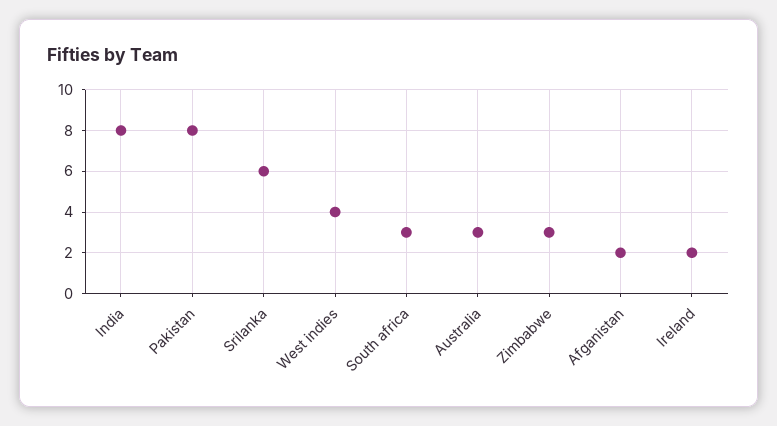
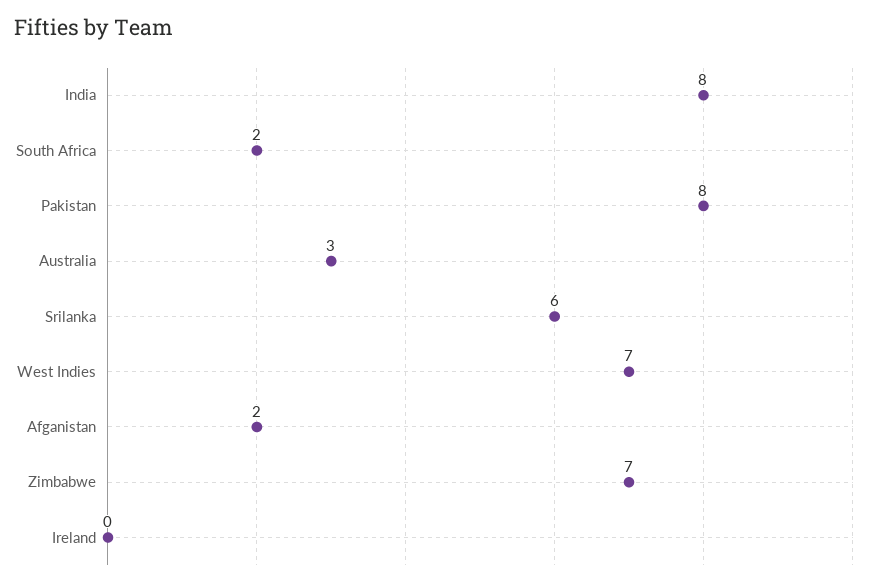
  {
    "India": 8,
    "Pakistan": 8,
    "Srilanka": 6,
-   "West indies": 4,
+   "West indies": 7,
-   "South africa": 3,
+   "South africa": 2,
    "Australia": 3,
-   "Zimbabwe": 3,
+   "Zimbabwe": 7,
    "Afganistan": 2,
-   "Ireland": 2
+   "Ireland": 0
  }

